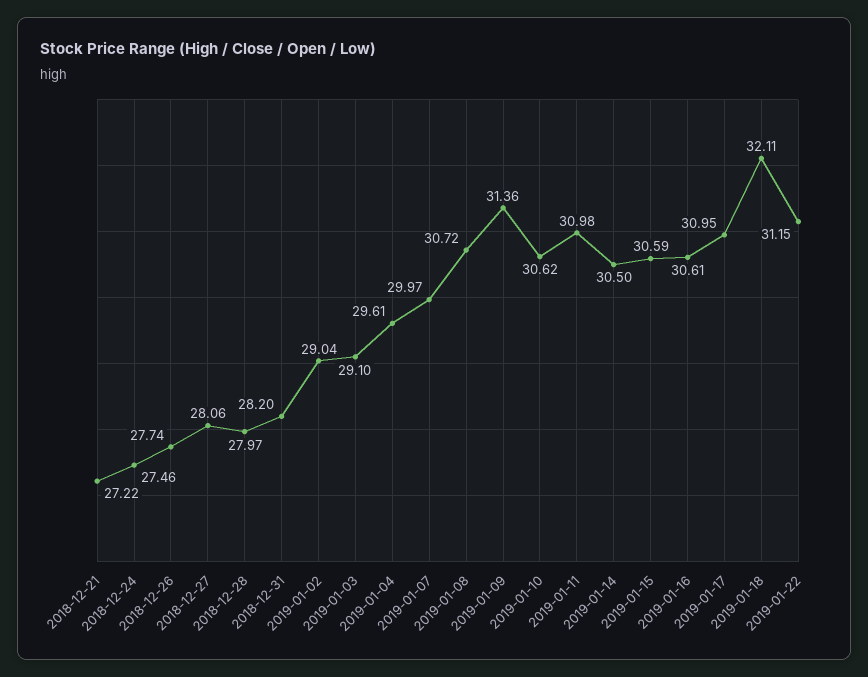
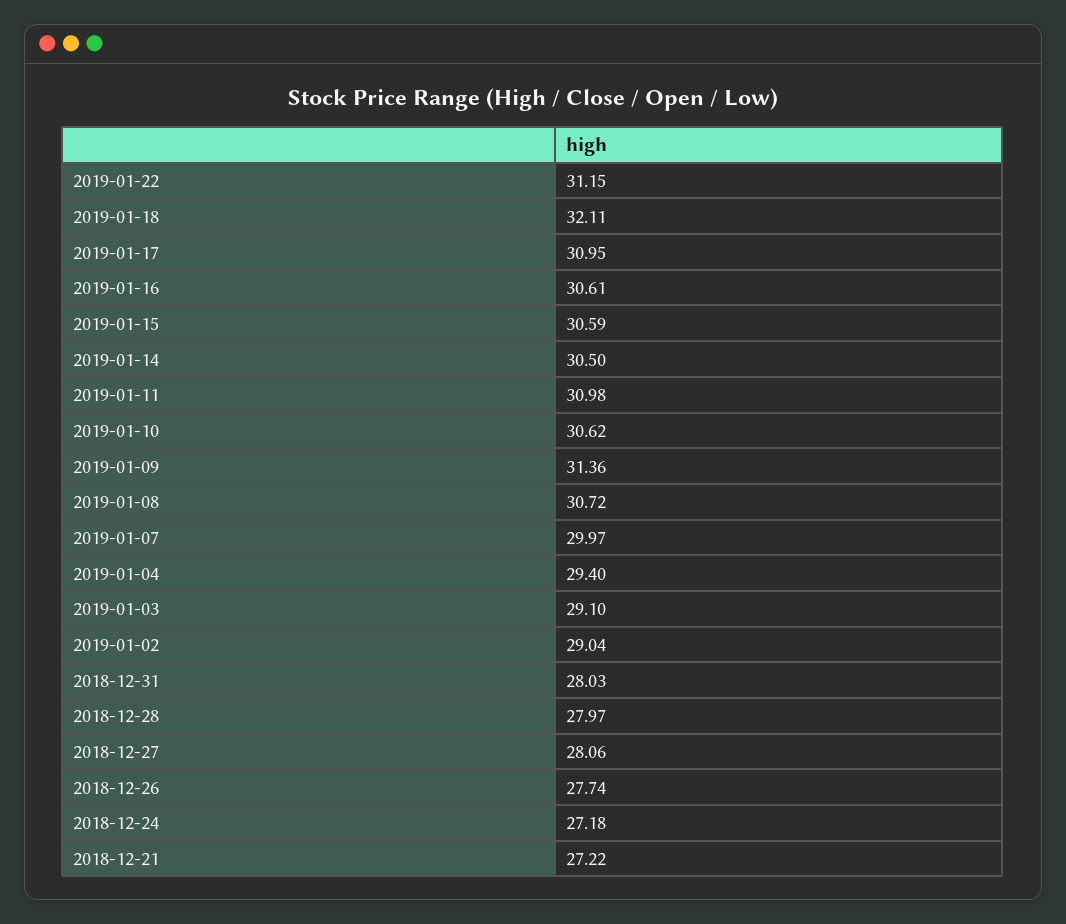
  {
    "2018-12-21": 27.22,
-   "2018-12-24": 27.46,
+   "2018-12-24": 27.18,
    "2018-12-26": 27.74,
    "2018-12-27": 28.06,
    "2018-12-28": 27.97,
-   "2018-12-31": 28.2,
+   "2018-12-31": 28.03,
    "2019-01-02": 29.04,
    "2019-01-03": 29.1,
-   "2019-01-04": 29.61,
+   "2019-01-04": 29.4,
    "2019-01-07": 29.97,
    "2019-01-08": 30.72,
    "2019-01-09": 31.36,
    "2019-01-10": 30.62,
    "2019-01-11": 30.98,
    "2019-01-14": 30.5,
    "2019-01-15": 30.59,
    "2019-01-16": 30.61,
    "2019-01-17": 30.95,
    "2019-01-18": 32.11,
    "2019-01-22": 31.15
  }

